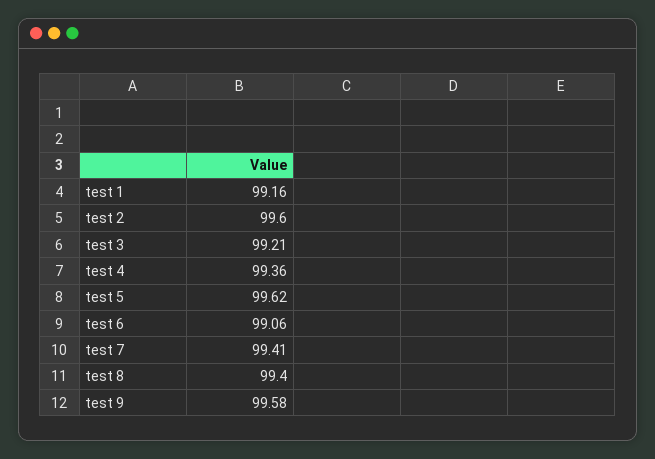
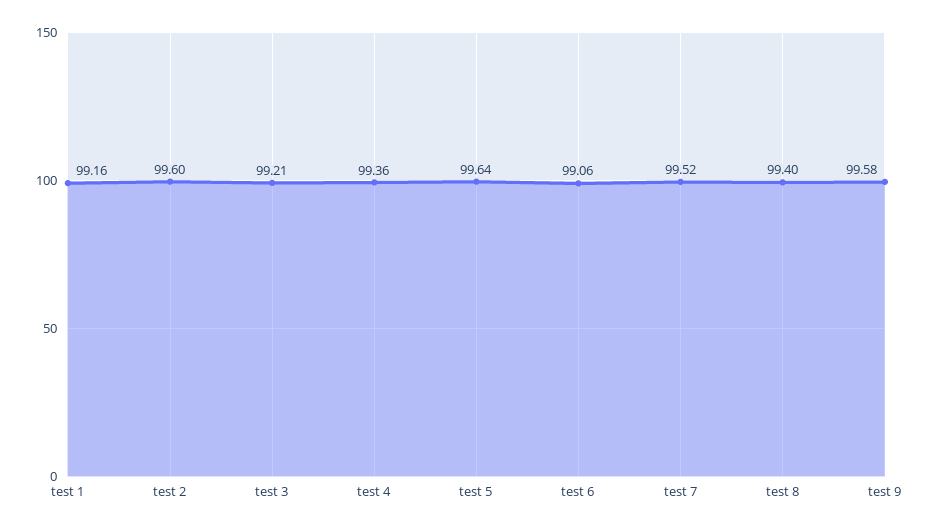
  {
    "test 1": 99.16,
    "test 2": 99.6,
    "test 3": 99.21,
    "test 4": 99.36,
-   "test 5": 99.62,
+   "test 5": 99.64,
    "test 6": 99.06,
-   "test 7": 99.41,
+   "test 7": 99.52,
    "test 8": 99.4,
    "test 9": 99.58
  }

